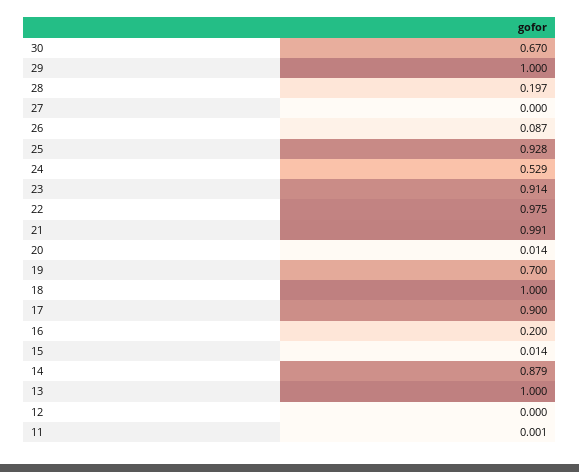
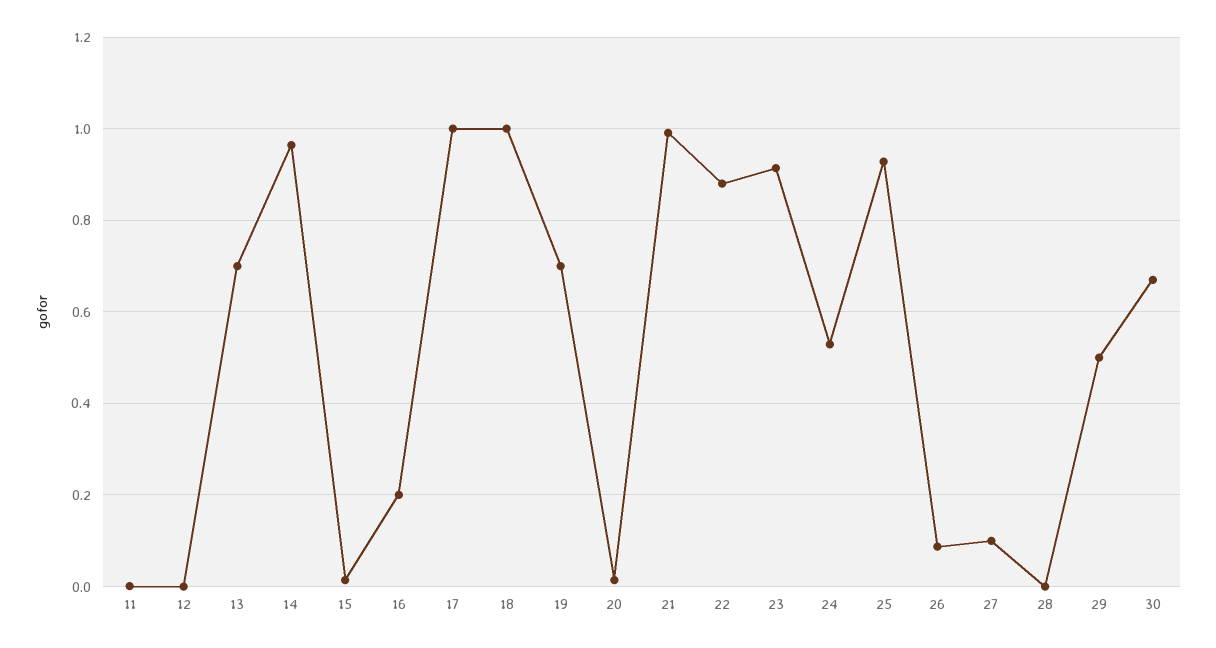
  {
    "30": 0.67,
-   "29": 1,
+   "29": 0.5,
-   "28": 0.197,
+   "28": 0,
-   "27": 0,
+   "27": 0.1,
    "26": 0.087,
    "25": 0.928,
    "24": 0.529,
    "23": 0.914,
-   "22": 0.975,
+   "22": 0.88,
    "21": 0.991,
    "20": 0.014,
    "19": 0.7,
    "18": 1,
-   "17": 0.9,
+   "17": 1,
    "16": 0.2,
    "15": 0.014,
-   "14": 0.879,
+   "14": 0.96,
-   "13": 1,
+   "13": 0.7,
    "12": 0,
    "11": 0.001
  }

